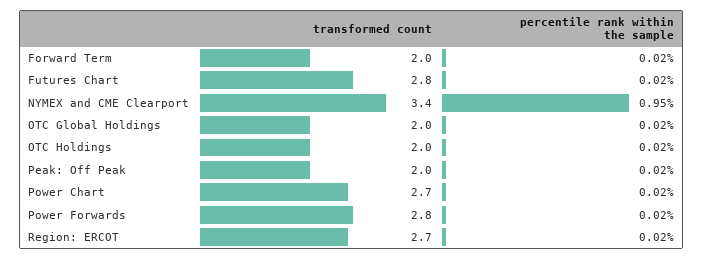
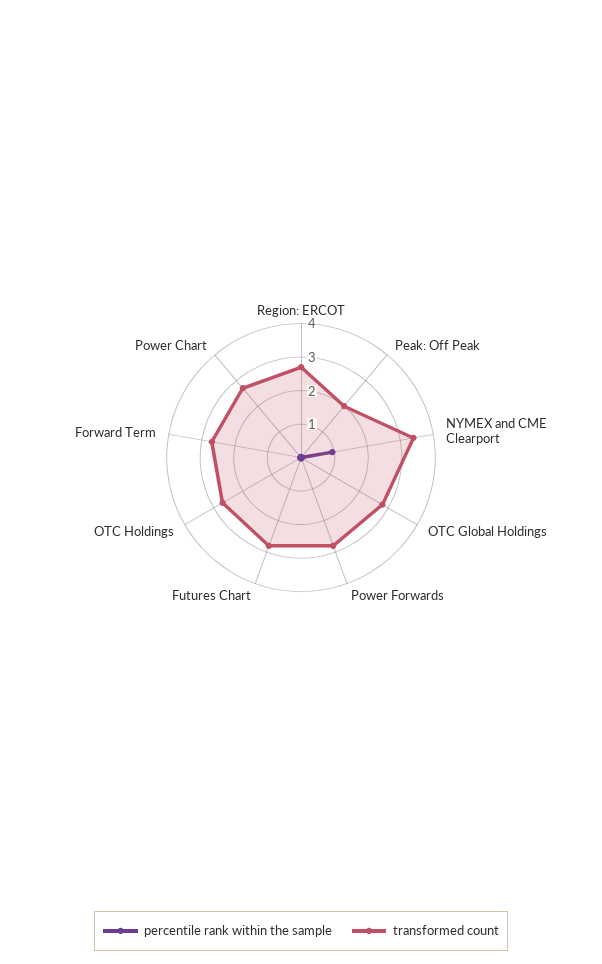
  {
    "transformed count": {
-     "Forward Term": 2,
+     "Forward Term": 2.75,
      "Futures Chart": 2.8,
      "NYMEX and CME Clearport": 3.4,
-     "OTC Global Holdings": 2,
+     "OTC Global Holdings": 2.75,
-     "OTC Holdings": 2,
+     "OTC Holdings": 2.75,
      "Peak: Off Peak": 2,
      "Power Chart": 2.7,
      "Power Forwards": 2.8,
      "Region: ERCOT": 2.7
    },
    "percentile rank within the sample": {
      "Forward Term": 0.02,
      "Futures Chart": 0.02,
      "NYMEX and CME Clearport": 0.95,
      "OTC Global Holdings": 0.02,
      "OTC Holdings": 0.02,
      "Peak: Off Peak": 0.02,
      "Power Chart": 0.02,
      "Power Forwards": 0.02,
      "Region: ERCOT": 0.02
    }
  }

